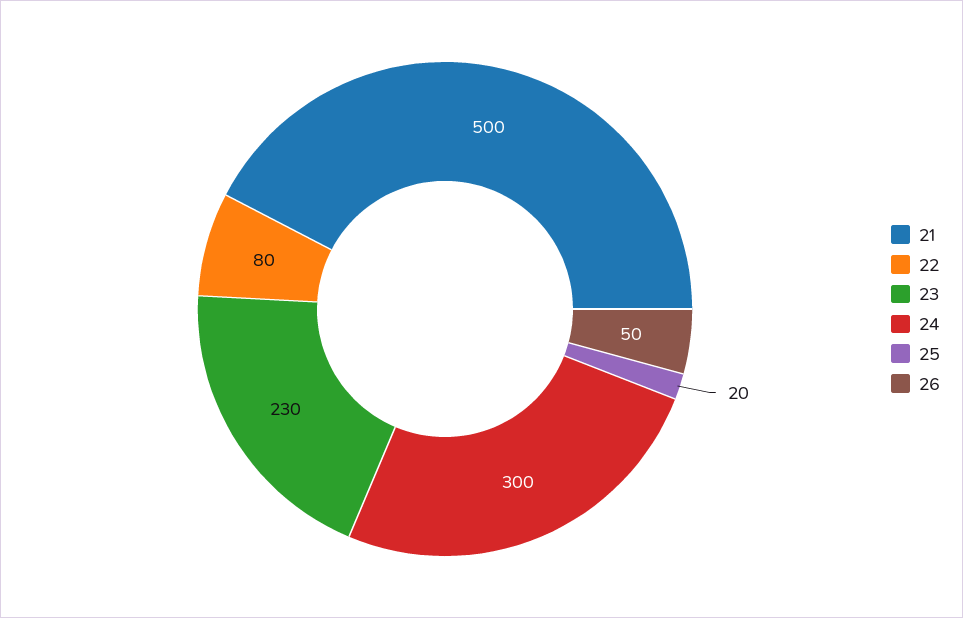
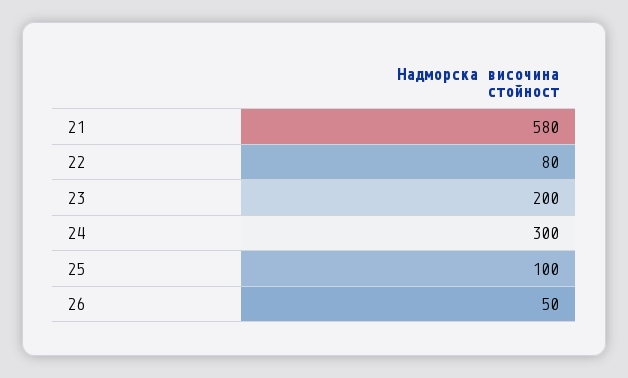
  {
-   "21": 500,
+   "21": 580,
    "22": 80,
-   "23": 230,
+   "23": 200,
    "24": 300,
-   "25": 20,
+   "25": 100,
    "26": 50
  }

